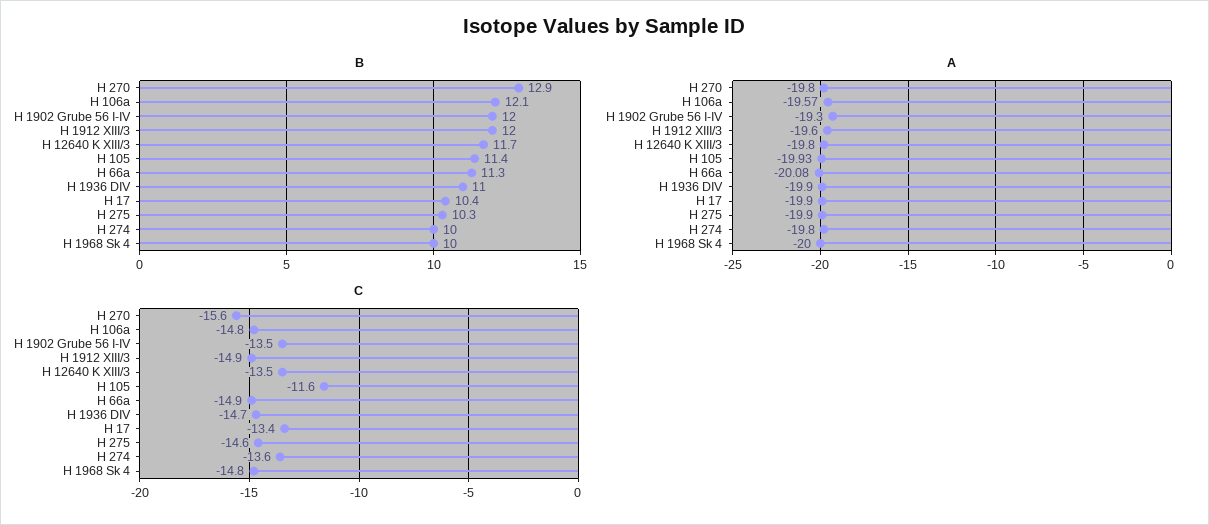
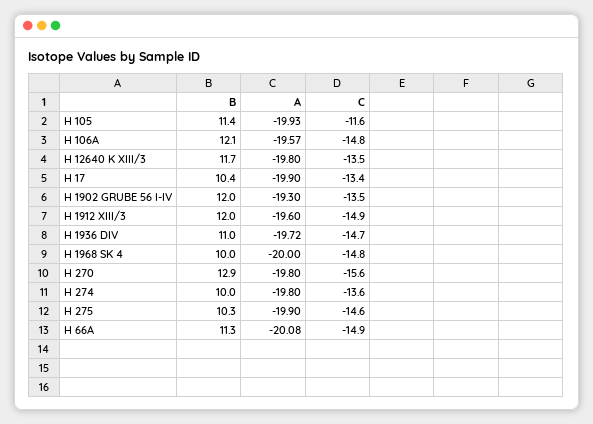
  {
    "B": {
      "H 270": 12.9,
      "H 106a": 12.1,
      "H 1902 Grube 56 I-IV": 12,
      "H 1912 XIII/3": 12,
      "H 12640 K XIII/3": 11.7,
      "H 105": 11.4,
      "H 66a": 11.3,
      "H 1936 DIV": 11,
      "H 17": 10.4,
      "H 275": 10.3,
      "H 274": 10,
      "H 1968 Sk 4": 10
    },
    "A": {
      "H 270": -19.8,
      "H 106a": -19.57,
      "H 1902 Grube 56 I-IV": -19.3,
      "H 1912 XIII/3": -19.6,
      "H 12640 K XIII/3": -19.8,
      "H 105": -19.93,
      "H 66a": -20.08,
-     "H 1936 DIV": -19.9,
+     "H 1936 DIV": -19.72,
      "H 17": -19.9,
      "H 275": -19.9,
      "H 274": -19.8,
      "H 1968 Sk 4": -20
    },
    "C": {
      "H 270": -15.6,
      "H 106a": -14.8,
      "H 1902 Grube 56 I-IV": -13.5,
      "H 1912 XIII/3": -14.9,
      "H 12640 K XIII/3": -13.5,
      "H 105": -11.6,
      "H 66a": -14.9,
      "H 1936 DIV": -14.7,
      "H 17": -13.4,
      "H 275": -14.6,
      "H 274": -13.6,
      "H 1968 Sk 4": -14.8
    }
  }

